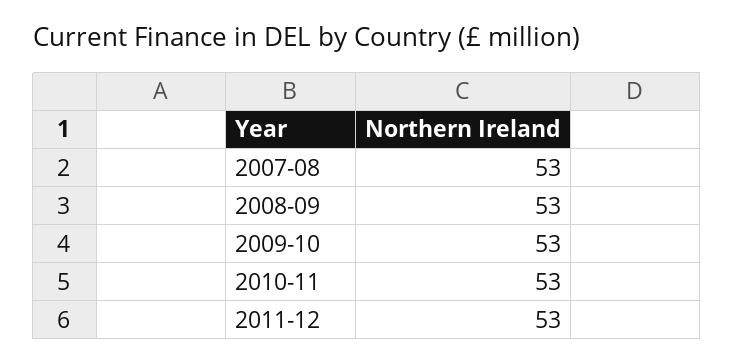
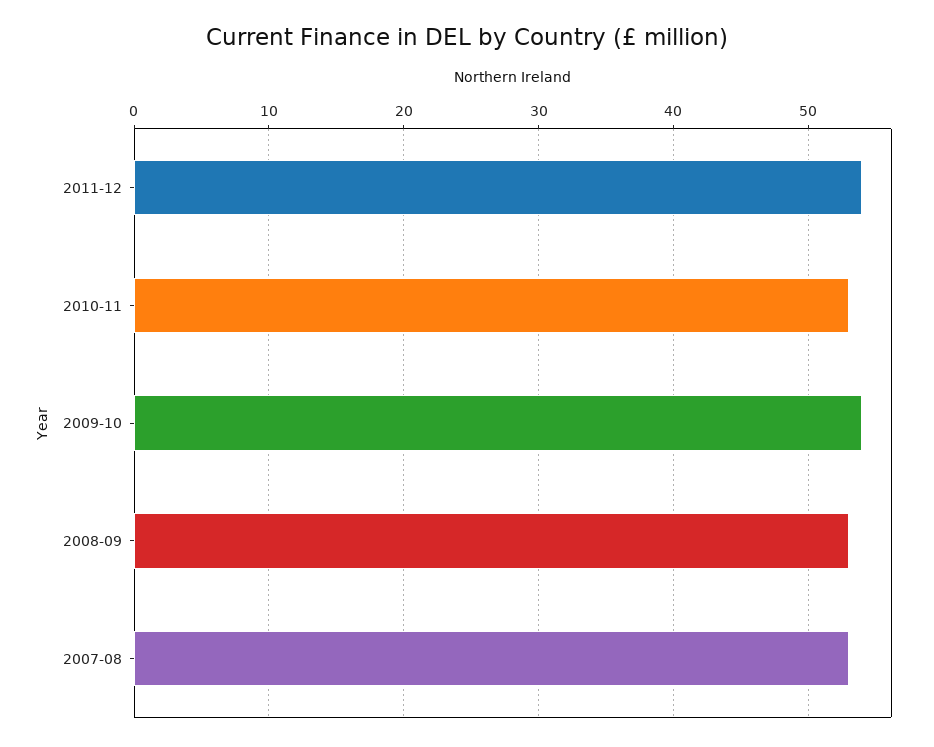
  {
    "2007-08": 53,
    "2008-09": 53,
-   "2009-10": 53,
+   "2009-10": 54,
    "2010-11": 53,
-   "2011-12": 53
+   "2011-12": 54
  }

